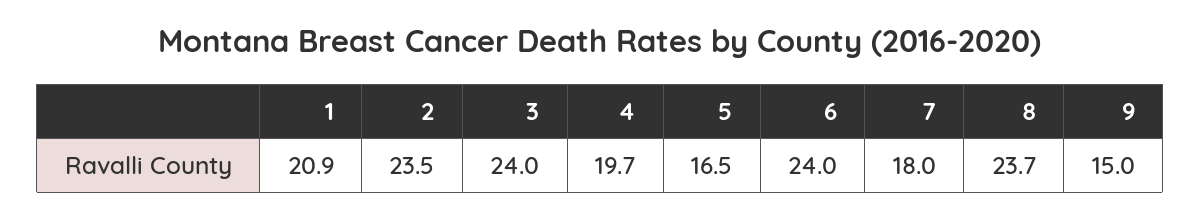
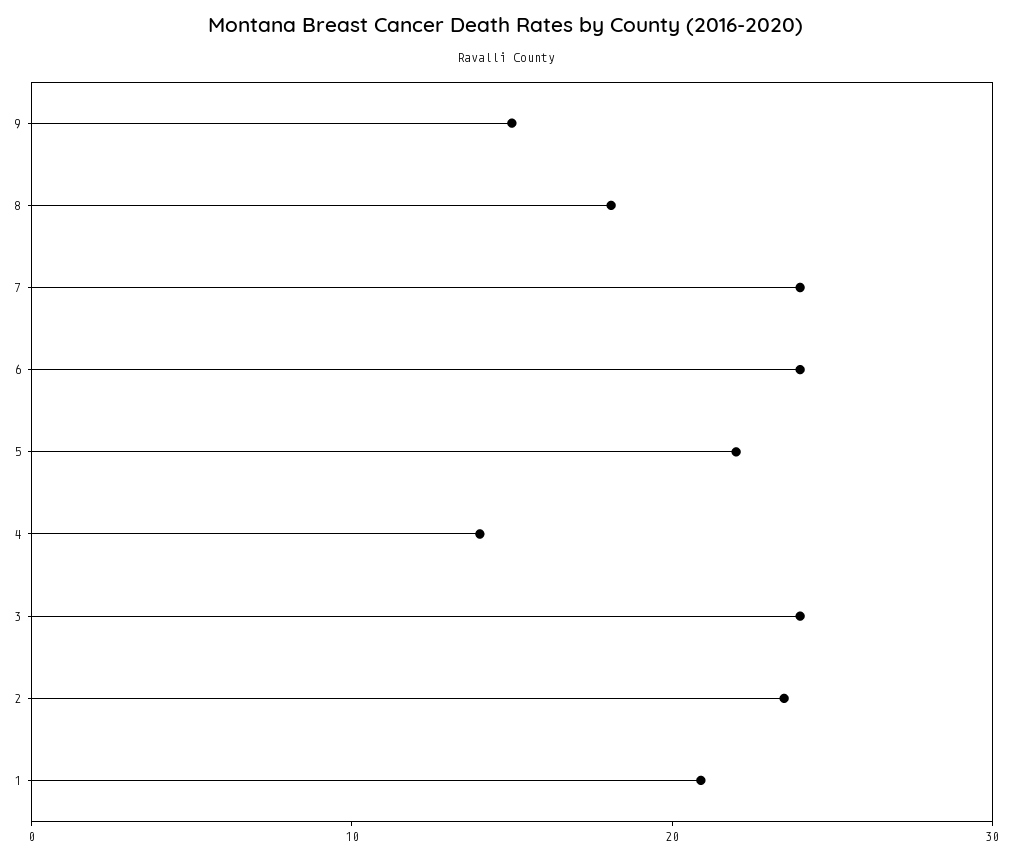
  {
    "1": 20.9,
    "2": 23.5,
    "3": 24,
-   "4": 19.7,
+   "4": 14,
-   "5": 16.5,
+   "5": 22,
    "6": 24,
-   "7": 18,
+   "7": 24,
-   "8": 23.7,
+   "8": 18,
    "9": 15
  }

